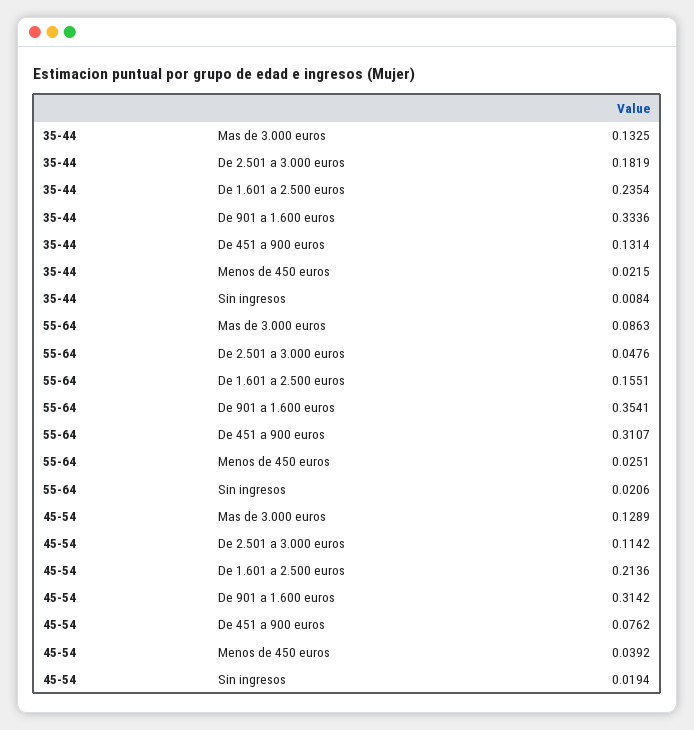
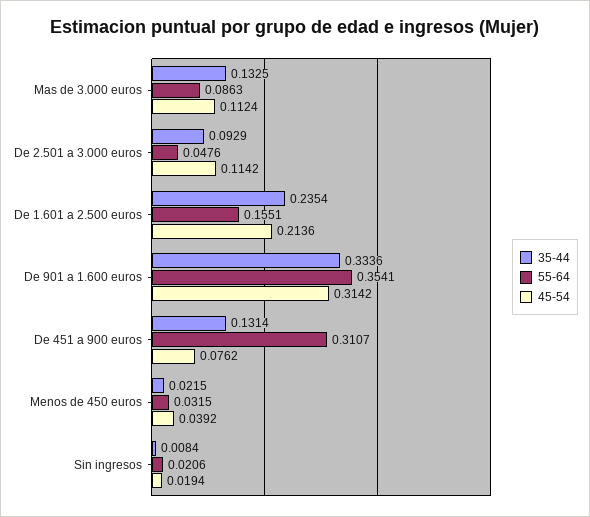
  {
    "35-44": {
      "Mas de 3.000 euros": 0.1325,
-     "De 2.501 a 3.000 euros": 0.1819,
+     "De 2.501 a 3.000 euros": 0.0929,
      "De 1.601 a 2.500 euros": 0.2354,
      "De 901 a 1.600 euros": 0.3336,
      "De 451 a 900 euros": 0.1314,
      "Menos de 450 euros": 0.0215,
      "Sin ingresos": 0.0084
    },
    "55-64": {
      "Mas de 3.000 euros": 0.0863,
      "De 2.501 a 3.000 euros": 0.0476,
      "De 1.601 a 2.500 euros": 0.1551,
      "De 901 a 1.600 euros": 0.3541,
      "De 451 a 900 euros": 0.3107,
-     "Menos de 450 euros": 0.0251,
+     "Menos de 450 euros": 0.0315,
      "Sin ingresos": 0.0206
    },
    "45-54": {
-     "Mas de 3.000 euros": 0.1289,
+     "Mas de 3.000 euros": 0.1124,
      "De 2.501 a 3.000 euros": 0.1142,
      "De 1.601 a 2.500 euros": 0.2136,
      "De 901 a 1.600 euros": 0.3142,
      "De 451 a 900 euros": 0.0762,
      "Menos de 450 euros": 0.0392,
      "Sin ingresos": 0.0194
    }
  }

